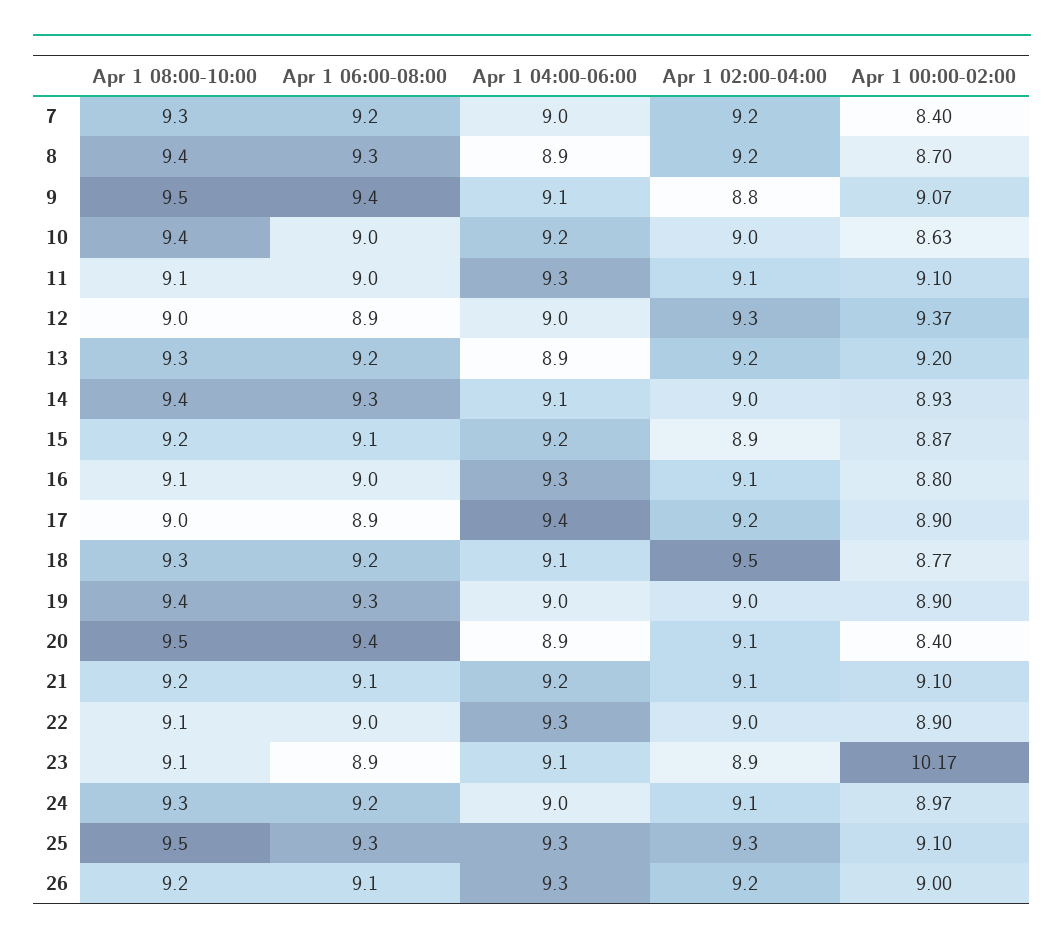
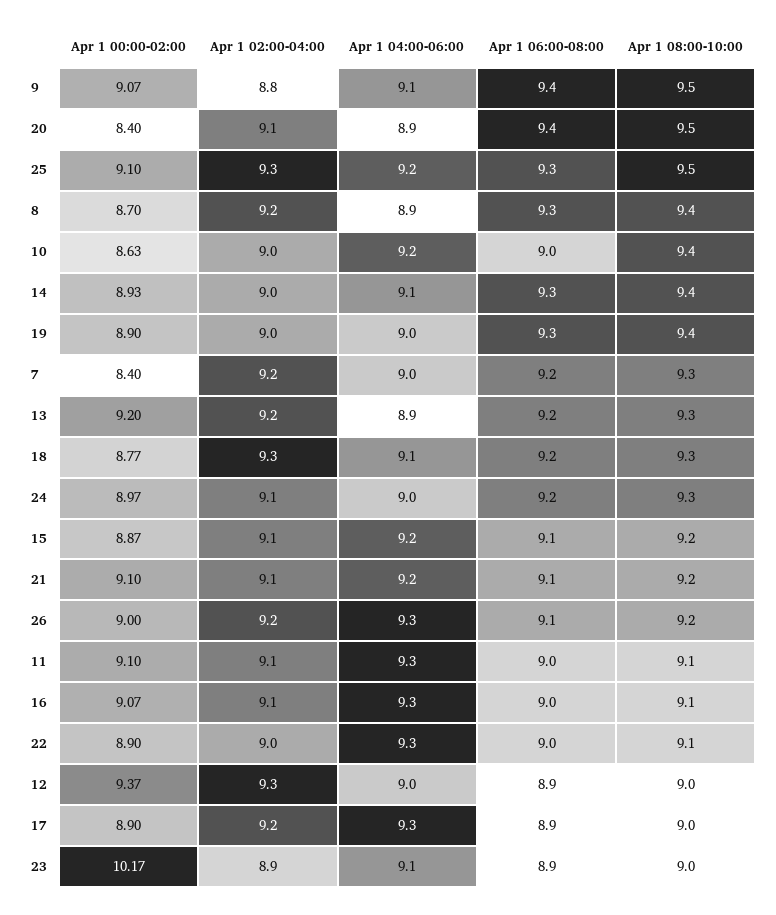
  {
    "Apr 1 08:00-10:00": {
      "7": 9.3,
      "8": 9.4,
      "9": 9.5,
      "10": 9.4,
      "11": 9.1,
      "12": 9,
      "13": 9.3,
      "14": 9.4,
      "15": 9.2,
      "16": 9.1,
      "17": 9,
      "18": 9.3,
      "19": 9.4,
      "20": 9.5,
      "21": 9.2,
      "22": 9.1,
-     "23": 9.1,
+     "23": 9,
      "24": 9.3,
      "25": 9.5,
      "26": 9.2
    },
    "Apr 1 06:00-08:00": {
      "7": 9.2,
      "8": 9.3,
      "9": 9.4,
      "10": 9,
      "11": 9,
      "12": 8.9,
      "13": 9.2,
      "14": 9.3,
      "15": 9.1,
      "16": 9,
      "17": 8.9,
      "18": 9.2,
      "19": 9.3,
      "20": 9.4,
      "21": 9.1,
      "22": 9,
      "23": 8.9,
      "24": 9.2,
      "25": 9.3,
      "26": 9.1
    },
    "Apr 1 04:00-06:00": {
      "7": 9,
      "8": 8.9,
      "9": 9.1,
      "10": 9.2,
      "11": 9.3,
      "12": 9,
      "13": 8.9,
      "14": 9.1,
      "15": 9.2,
      "16": 9.3,
-     "17": 9.4,
+     "17": 9.3,
      "18": 9.1,
      "19": 9,
      "20": 8.9,
      "21": 9.2,
      "22": 9.3,
      "23": 9.1,
      "24": 9,
-     "25": 9.3,
+     "25": 9.2,
      "26": 9.3
    },
    "Apr 1 02:00-04:00": {
      "7": 9.2,
      "8": 9.2,
      "9": 8.8,
      "10": 9,
      "11": 9.1,
      "12": 9.3,
      "13": 9.2,
      "14": 9,
-     "15": 8.9,
+     "15": 9.1,
      "16": 9.1,
      "17": 9.2,
-     "18": 9.5,
+     "18": 9.3,
      "19": 9,
      "20": 9.1,
      "21": 9.1,
      "22": 9,
      "23": 8.9,
      "24": 9.1,
      "25": 9.3,
      "26": 9.2
    },
    "Apr 1 00:00-02:00": {
      "7": 8.4,
      "8": 8.7,
      "9": 9.07,
      "10": 8.63,
      "11": 9.1,
      "12": 9.37,
      "13": 9.2,
      "14": 8.93,
      "15": 8.87,
-     "16": 8.8,
+     "16": 9.07,
      "17": 8.9,
      "18": 8.77,
      "19": 8.9,
      "20": 8.4,
      "21": 9.1,
      "22": 8.9,
      "23": 10.17,
      "24": 8.97,
      "25": 9.1,
      "26": 9
    }
  }

